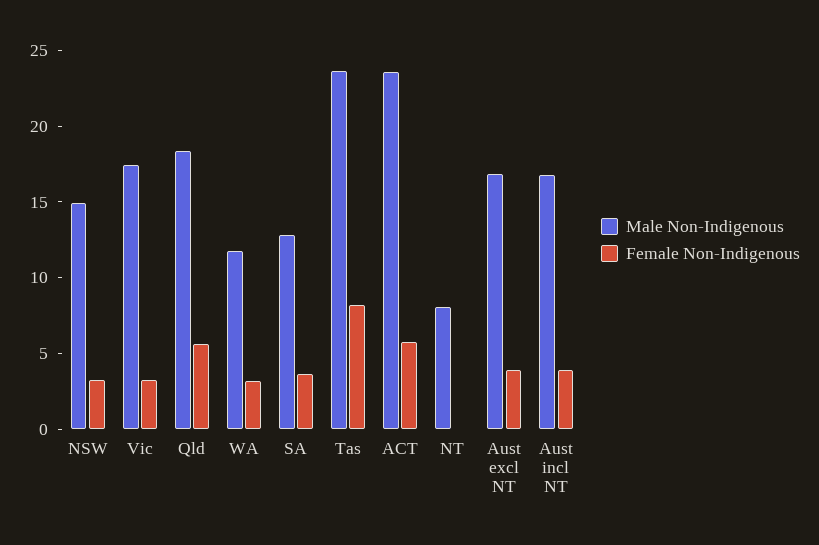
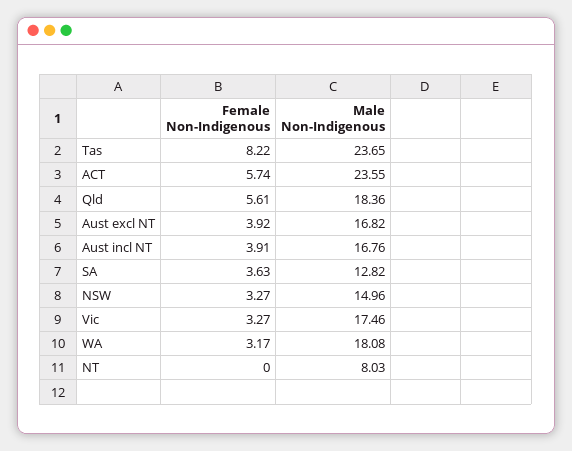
  {
    "Male Non-Indigenous": {
      "NSW": 14.96,
      "Vic": 17.46,
      "Qld": 18.36,
-     "WA": 12,
+     "WA": 18.08,
      "SA": 12.82,
      "Tas": 23.65,
      "ACT": 23.55,
      "NT": 8.03,
      "Aust excl NT": 16.82,
      "Aust incl NT": 16.76
    },
    "Female Non-Indigenous": {
      "NSW": 3.27,
      "Vic": 3.27,
      "Qld": 5.61,
      "WA": 3.17,
      "SA": 3.63,
      "Tas": 8.22,
      "ACT": 5.74,
      "NT": 0,
      "Aust excl NT": 3.92,
      "Aust incl NT": 3.91
    }
  }

